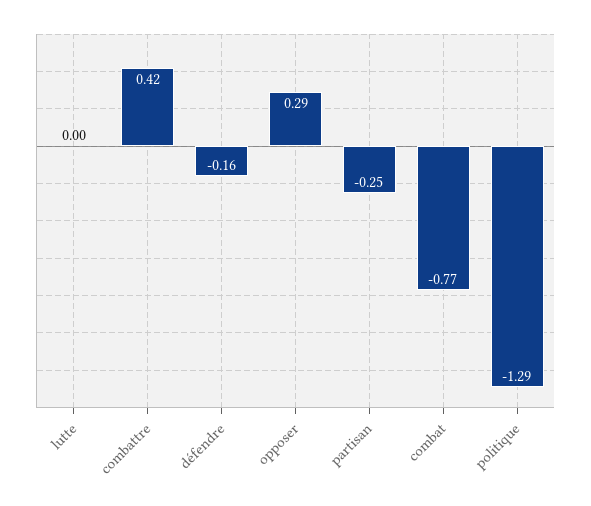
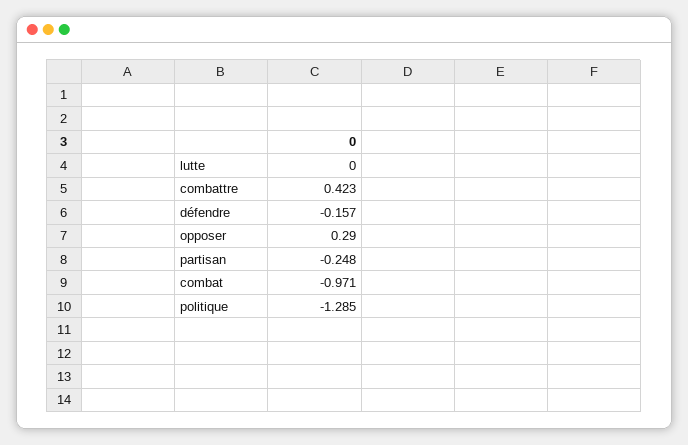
  {
    "lutte": 0,
    "combattre": 0.423,
    "défendre": -0.157,
    "opposer": 0.29,
    "partisan": -0.248,
-   "combat": -0.77,
+   "combat": -0.971,
    "politique": -1.285
  }

